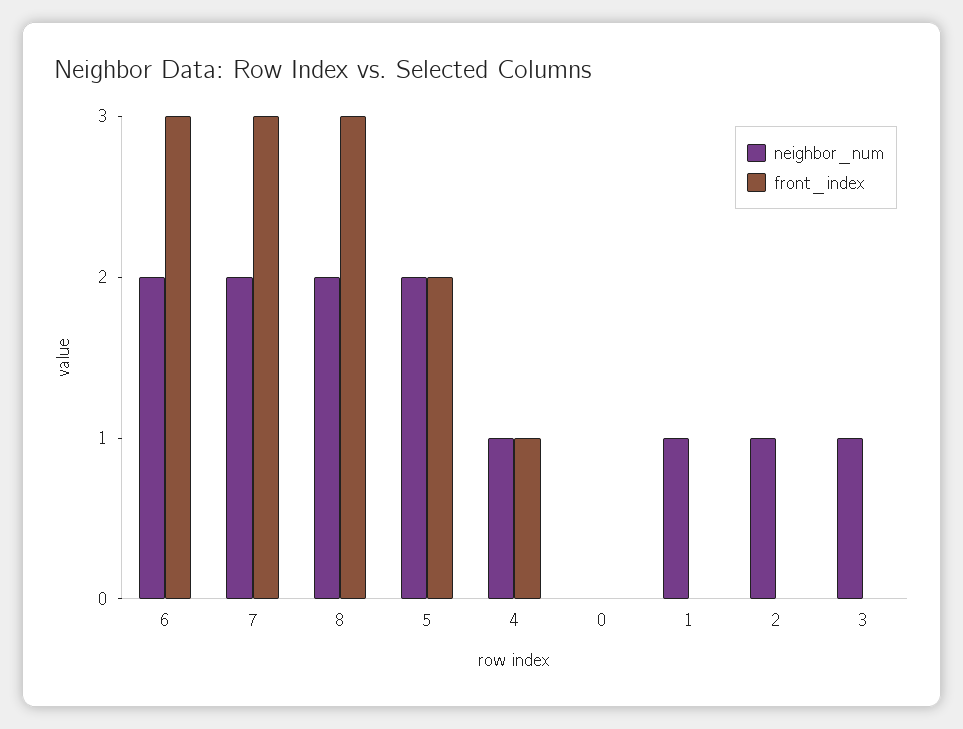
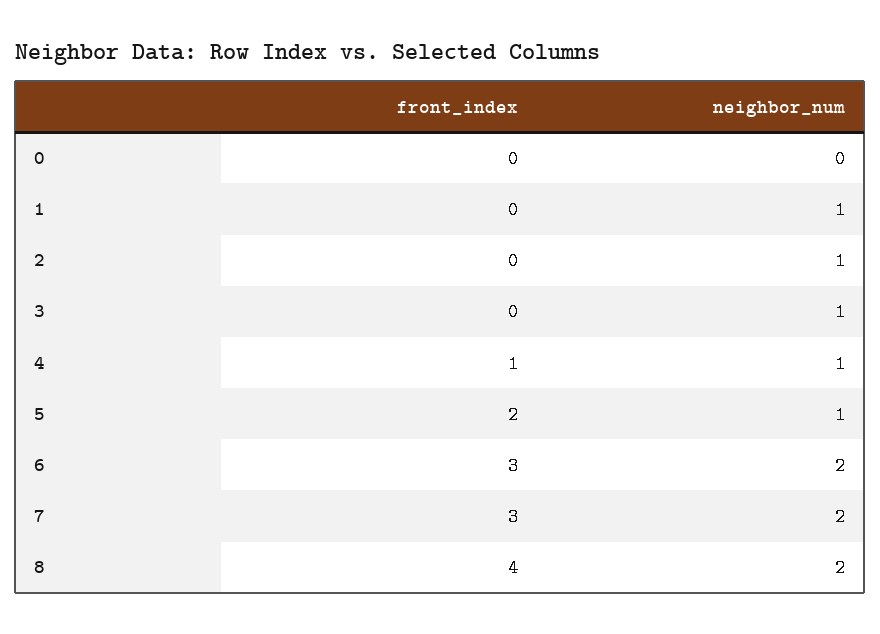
  {
    "neighbor_num": {
      "6": 2,
      "7": 2,
      "8": 2,
-     "5": 2,
+     "5": 1,
      "4": 1,
      "0": 0,
      "1": 1,
      "2": 1,
      "3": 1
    },
    "front_index": {
      "6": 3,
      "7": 3,
-     "8": 3,
+     "8": 4,
      "5": 2,
      "4": 1,
      "0": 0,
      "1": 0,
      "2": 0,
      "3": 0
    }
  }

